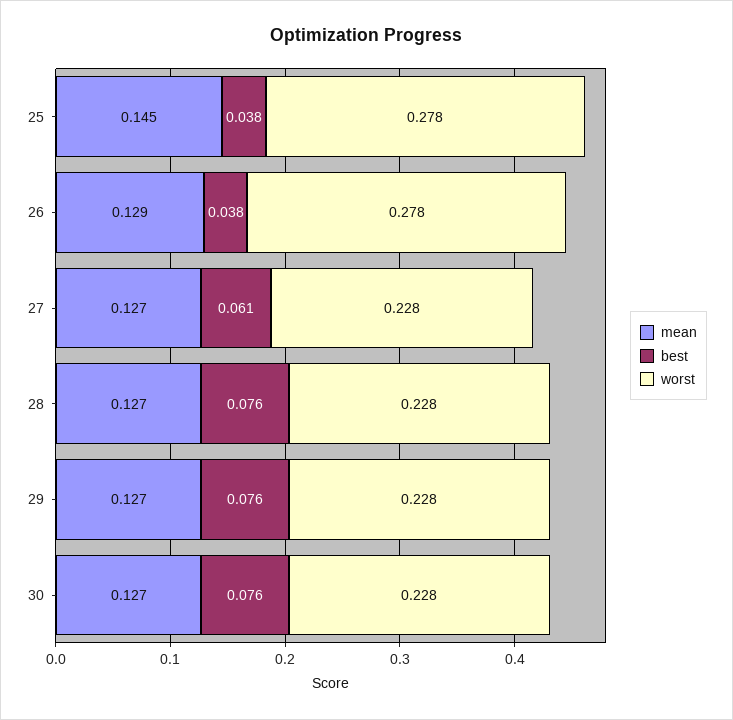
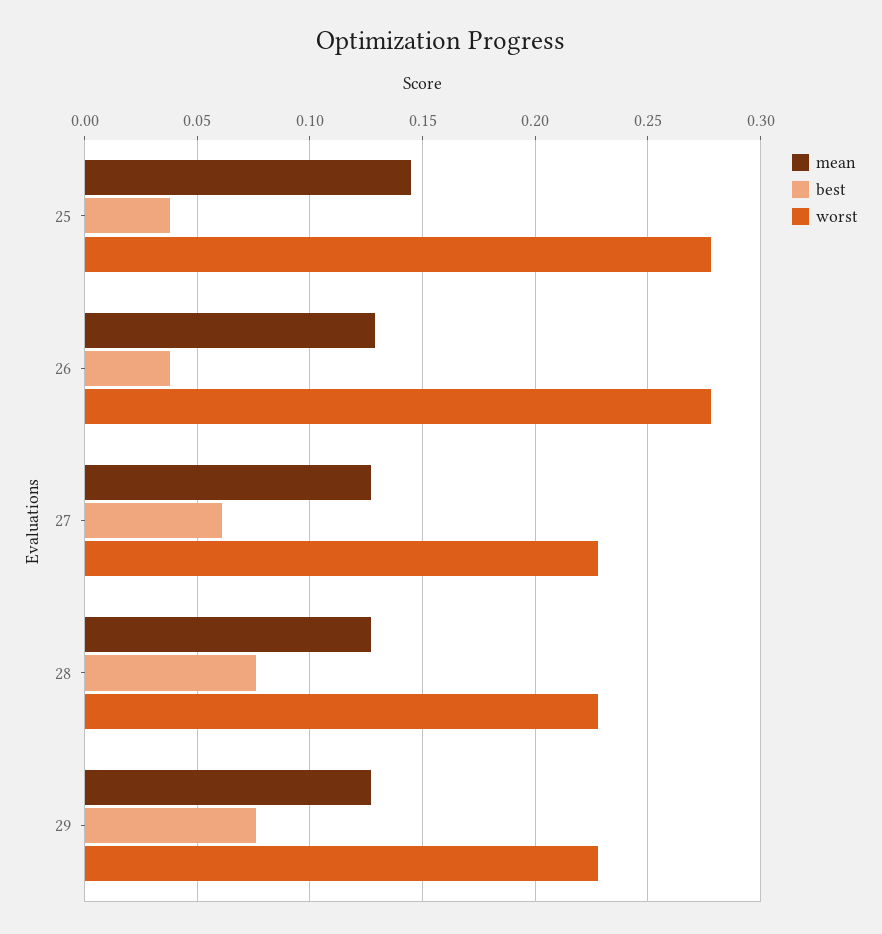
  {
    "mean": {
      "25": 0.145,
      "26": 0.129,
      "27": 0.127,
      "28": 0.127,
-     "29": 0.127,
+     "29": 0.127
-     "30": 0.127
    },
    "best": {
      "25": 0.038,
      "26": 0.038,
      "27": 0.061,
      "28": 0.076,
-     "29": 0.076,
+     "29": 0.076
-     "30": 0.076
    },
    "worst": {
      "25": 0.278,
      "26": 0.278,
      "27": 0.228,
      "28": 0.228,
-     "29": 0.228,
+     "29": 0.228
-     "30": 0.228
    }
  }

